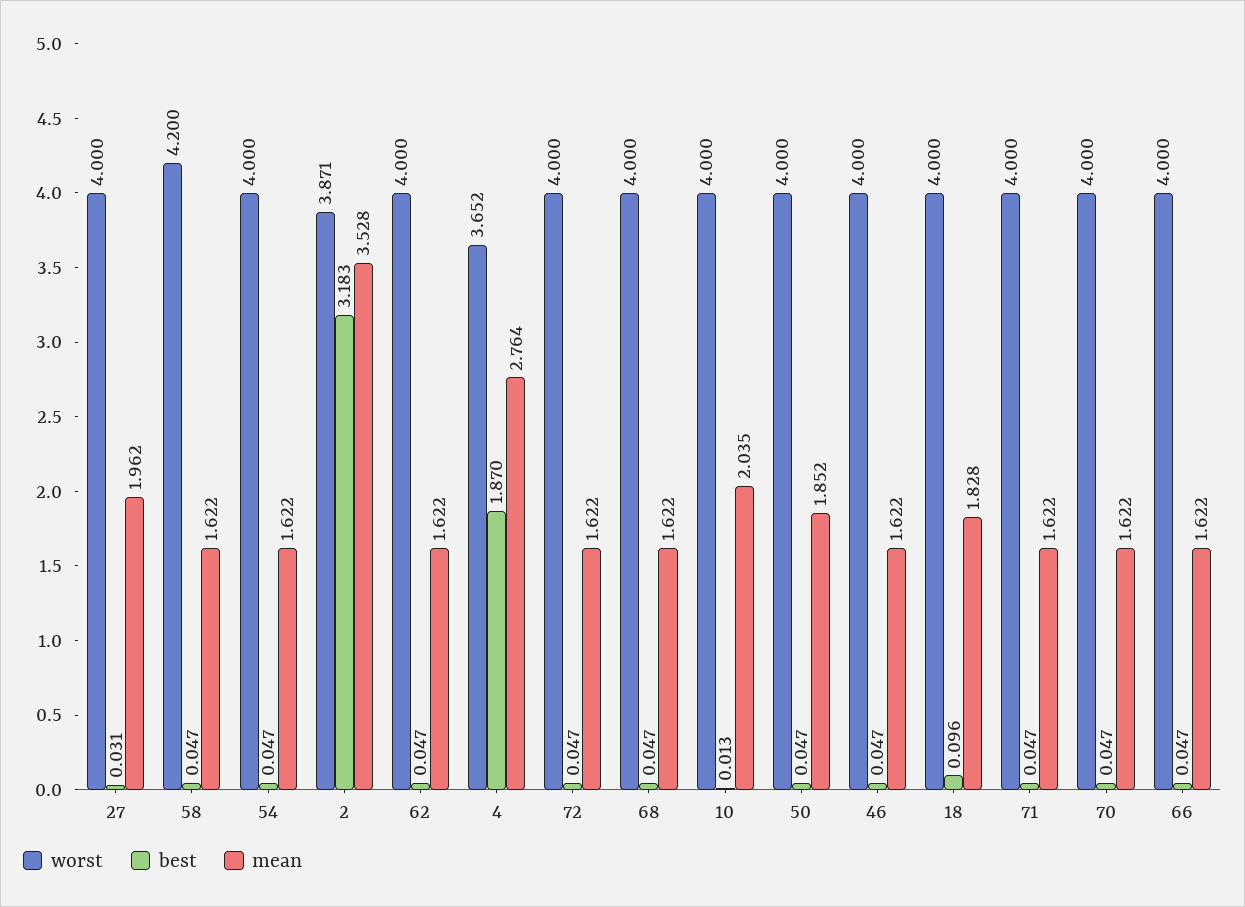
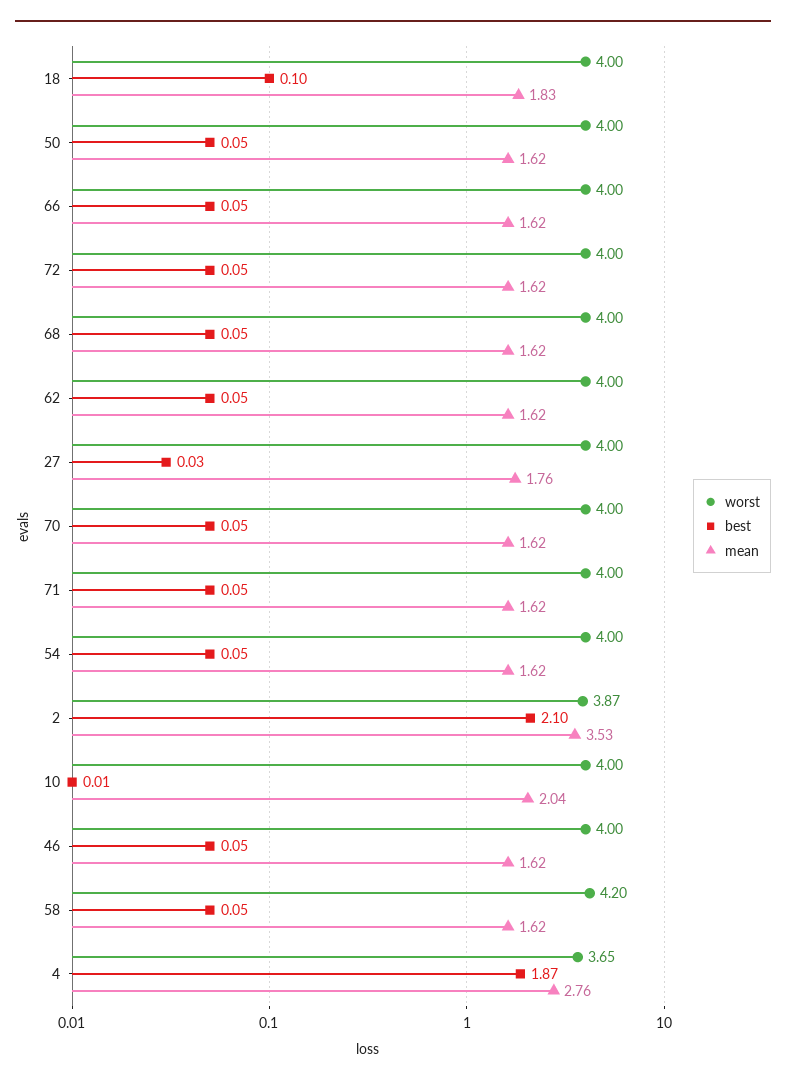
  {
    "worst": {
      "27": 4,
      "58": 4.2,
      "54": 4,
      "2": 3.871,
      "62": 4,
      "4": 3.652,
      "72": 4,
      "68": 4,
      "10": 4,
      "50": 4,
      "46": 4,
      "18": 4,
      "71": 4,
      "70": 4,
      "66": 4
    },
    "best": {
      "27": 0.031,
      "58": 0.047,
      "54": 0.047,
-     "2": 3.183,
+     "2": 2.1,
      "62": 0.047,
      "4": 1.87,
      "72": 0.047,
      "68": 0.047,
      "10": 0.013,
      "50": 0.047,
      "46": 0.047,
      "18": 0.096,
      "71": 0.047,
      "70": 0.047,
      "66": 0.047
    },
    "mean": {
-     "27": 1.962,
+     "27": 1.76,
      "58": 1.622,
      "54": 1.622,
      "2": 3.528,
      "62": 1.622,
      "4": 2.764,
      "72": 1.622,
      "68": 1.622,
      "10": 2.035,
-     "50": 1.852,
+     "50": 1.62,
      "46": 1.622,
      "18": 1.828,
      "71": 1.622,
      "70": 1.622,
      "66": 1.622
    }
  }

